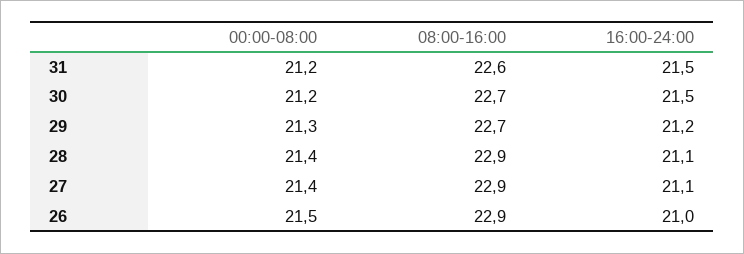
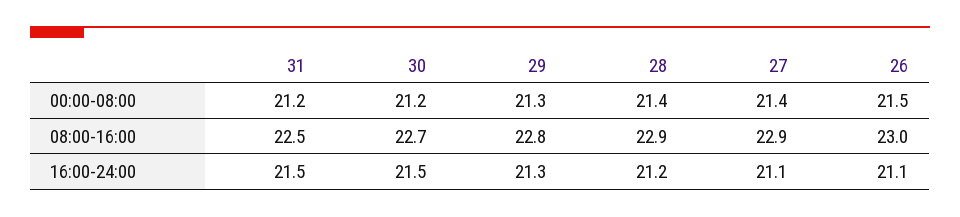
  {
    "00:00-08:00": {
      "31": 21.2,
      "30": 21.2,
      "29": 21.3,
      "28": 21.4,
      "27": 21.4,
      "26": 21.5
    },
    "08:00-16:00": {
-     "31": 22.6,
+     "31": 22.5,
      "30": 22.7,
-     "29": 22.7,
+     "29": 22.8,
      "28": 22.9,
      "27": 22.9,
-     "26": 22.9
+     "26": 23
    },
    "16:00-24:00": {
      "31": 21.5,
      "30": 21.5,
-     "29": 21.2,
+     "29": 21.3,
-     "28": 21.1,
+     "28": 21.2,
      "27": 21.1,
-     "26": 21
+     "26": 21.1
    }
  }

